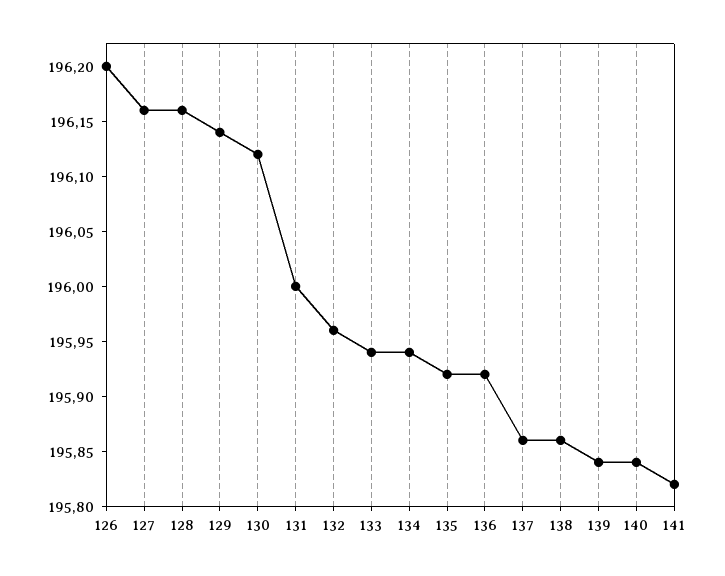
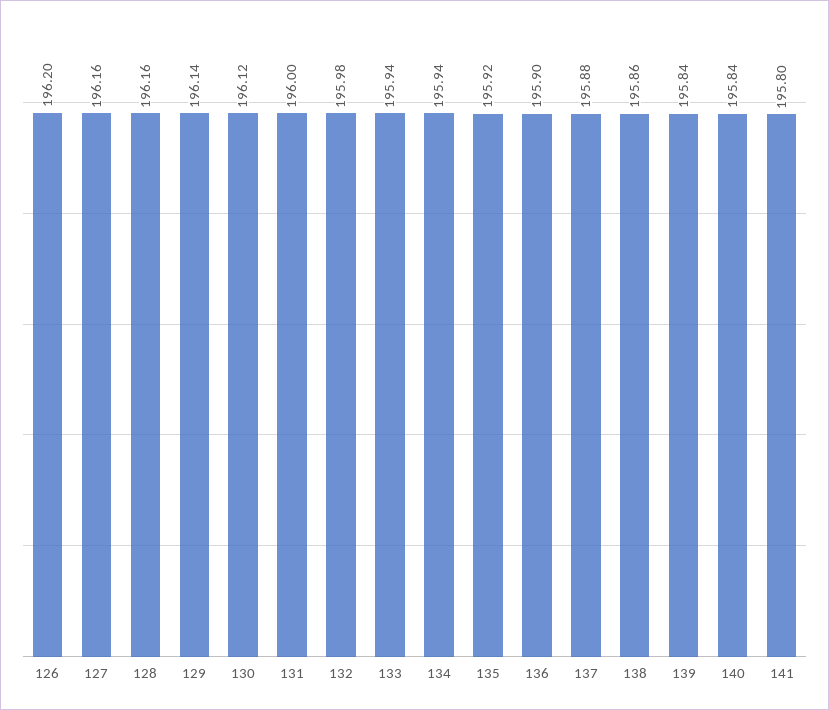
  {
    "126": 196.2,
    "127": 196.16,
    "128": 196.16,
    "129": 196.14,
    "130": 196.12,
    "131": 196,
-   "132": 195.96,
+   "132": 195.98,
    "133": 195.94,
    "134": 195.94,
    "135": 195.92,
-   "136": 195.92,
+   "136": 195.9,
-   "137": 195.86,
+   "137": 195.88,
    "138": 195.86,
    "139": 195.84,
    "140": 195.84,
-   "141": 195.82
+   "141": 195.8
  }

